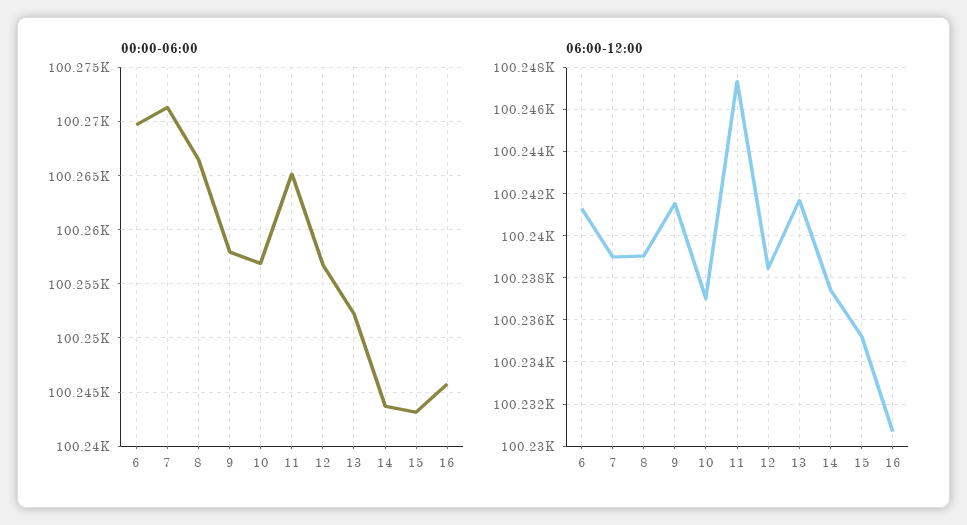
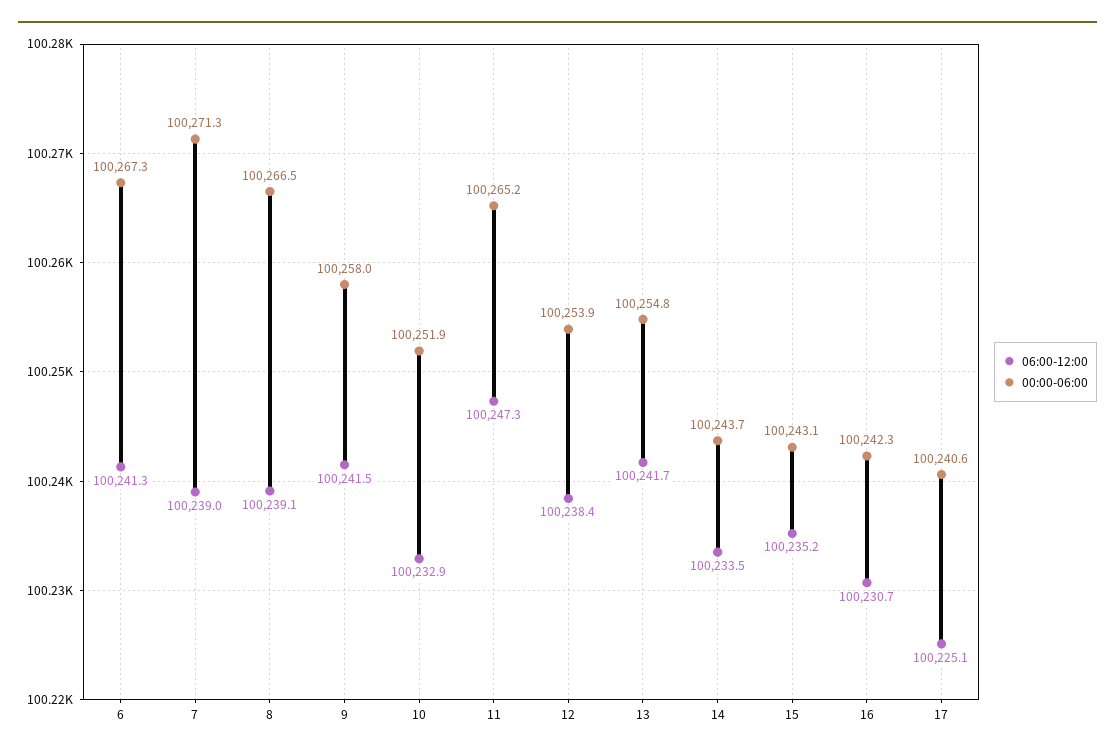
  {
    "00:00-06:00": {
-     "6": 100270,
+     "6": 100267.3,
      "7": 100271.3,
      "8": 100266.5,
      "9": 100258,
-     "10": 100257,
+     "10": 100251.9,
      "11": 100265.2,
-     "12": 100257,
+     "12": 100253.9,
-     "13": 100252,
+     "13": 100254.8,
      "14": 100243.7,
      "15": 100243.1,
-     "16": 100246
+     "16": 100242.3,
+     "17": 100240.6
    },
    "06:00-12:00": {
      "6": 100241.3,
      "7": 100239,
      "8": 100239.1,
      "9": 100241.5,
-     "10": 100237,
+     "10": 100232.9,
      "11": 100247.3,
      "12": 100238.4,
      "13": 100241.7,
-     "14": 100237.5,
+     "14": 100233.5,
      "15": 100235.2,
-     "16": 100230.7
+     "16": 100230.7,
+     "17": 100225.1
    }
  }

